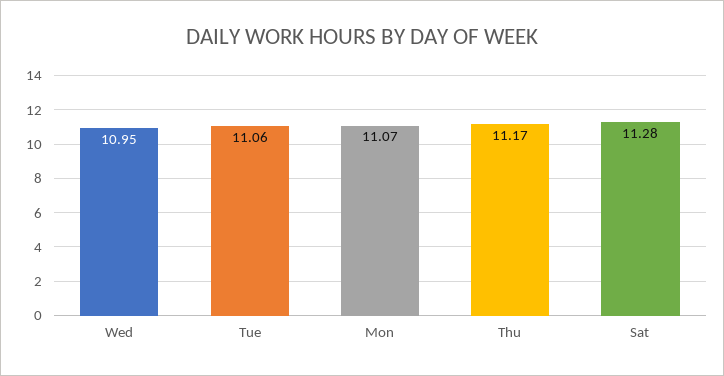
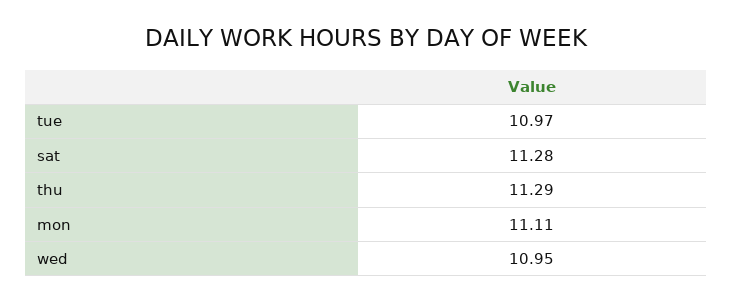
  {
    "Wed": 10.95,
-   "Tue": 11.06,
+   "Tue": 10.97,
-   "Mon": 11.07,
+   "Mon": 11.11,
-   "Thu": 11.17,
+   "Thu": 11.29,
    "Sat": 11.28
  }

